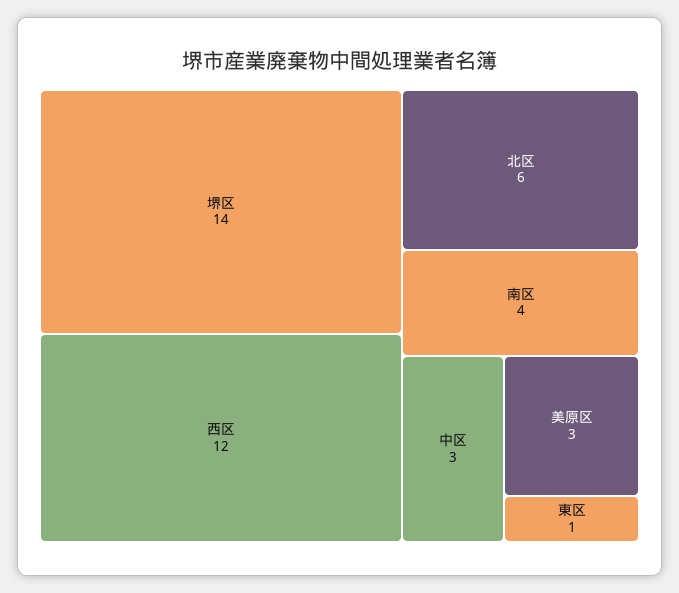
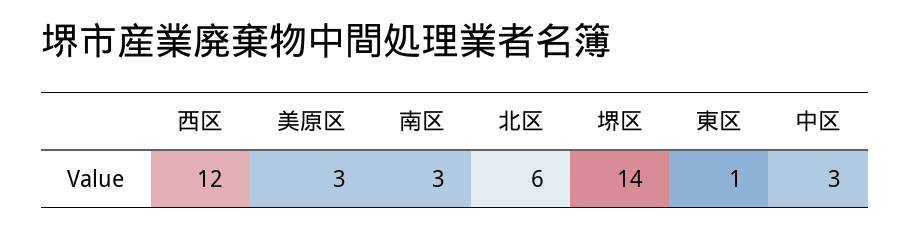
  {
    "堺区": 14,
    "西区": 12,
    "北区": 6,
-   "南区": 4,
+   "南区": 3,
    "中区": 3,
    "美原区": 3,
    "東区": 1
  }

